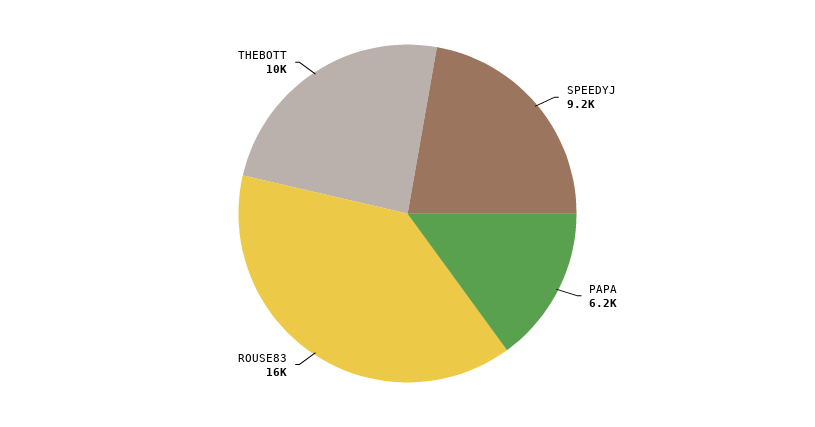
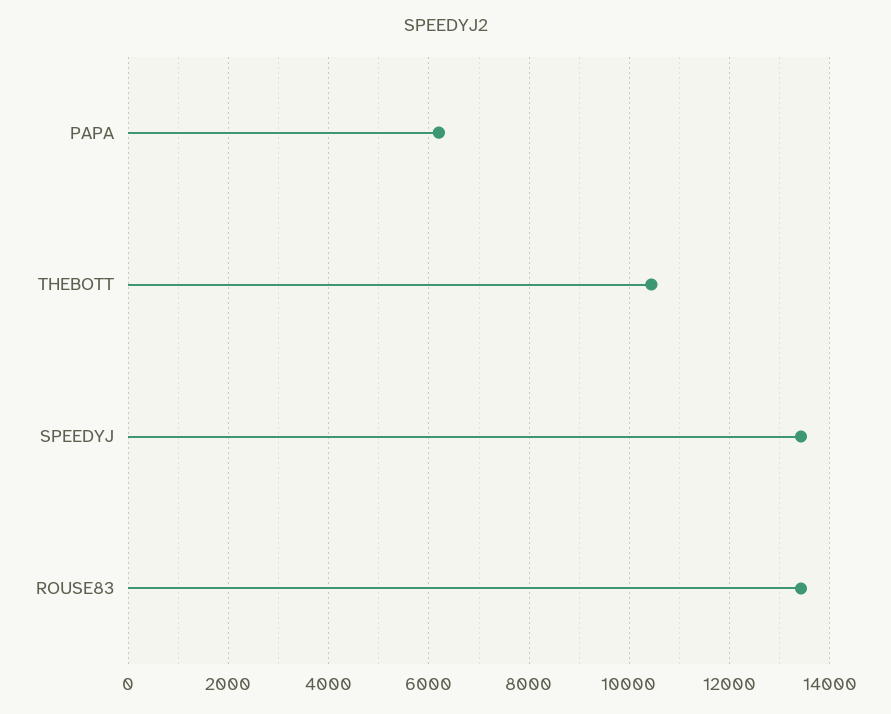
  {
-   "SPEEDYJ": 9200,
+   "SPEEDYJ": 13400,
    "PAPA": 6200,
-   "ROUSE83": 16000,
+   "ROUSE83": 13400,
    "THEBOTT": 10000
  }

